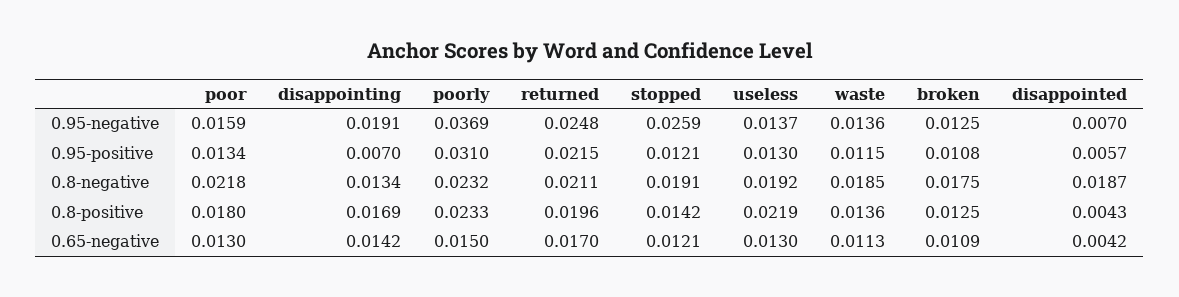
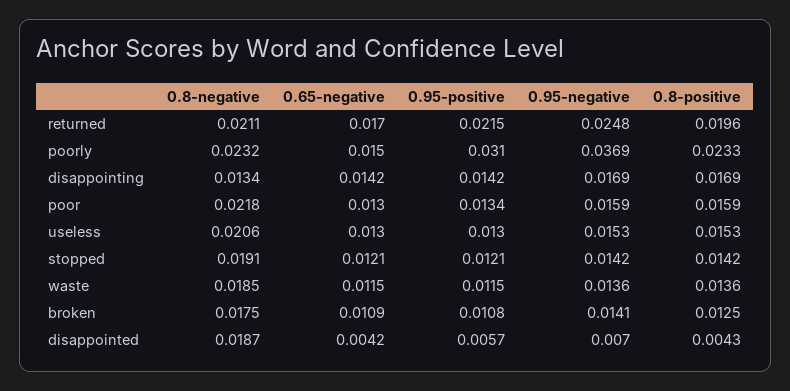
  {
    "poor": {
      "0.95-negative": 0.0159,
      "0.95-positive": 0.0134,
      "0.8-negative": 0.0218,
-     "0.8-positive": 0.018,
+     "0.8-positive": 0.0159,
      "0.65-negative": 0.013
    },
    "disappointing": {
-     "0.95-negative": 0.0191,
+     "0.95-negative": 0.0169,
-     "0.95-positive": 0.007,
+     "0.95-positive": 0.0142,
      "0.8-negative": 0.0134,
      "0.8-positive": 0.0169,
      "0.65-negative": 0.0142
    },
    "poorly": {
      "0.95-negative": 0.0369,
      "0.95-positive": 0.031,
      "0.8-negative": 0.0232,
      "0.8-positive": 0.0233,
      "0.65-negative": 0.015
    },
    "returned": {
      "0.95-negative": 0.0248,
      "0.95-positive": 0.0215,
      "0.8-negative": 0.0211,
      "0.8-positive": 0.0196,
      "0.65-negative": 0.017
    },
    "stopped": {
-     "0.95-negative": 0.0259,
+     "0.95-negative": 0.0142,
      "0.95-positive": 0.0121,
      "0.8-negative": 0.0191,
      "0.8-positive": 0.0142,
      "0.65-negative": 0.0121
    },
    "useless": {
-     "0.95-negative": 0.0137,
+     "0.95-negative": 0.0153,
      "0.95-positive": 0.013,
-     "0.8-negative": 0.0192,
+     "0.8-negative": 0.0206,
-     "0.8-positive": 0.0219,
+     "0.8-positive": 0.0153,
      "0.65-negative": 0.013
    },
    "waste": {
      "0.95-negative": 0.0136,
      "0.95-positive": 0.0115,
      "0.8-negative": 0.0185,
      "0.8-positive": 0.0136,
-     "0.65-negative": 0.0113
+     "0.65-negative": 0.0115
    },
    "broken": {
-     "0.95-negative": 0.0125,
+     "0.95-negative": 0.0141,
      "0.95-positive": 0.0108,
      "0.8-negative": 0.0175,
      "0.8-positive": 0.0125,
      "0.65-negative": 0.0109
    },
    "disappointed": {
      "0.95-negative": 0.007,
      "0.95-positive": 0.0057,
      "0.8-negative": 0.0187,
      "0.8-positive": 0.0043,
      "0.65-negative": 0.0042
    }
  }

